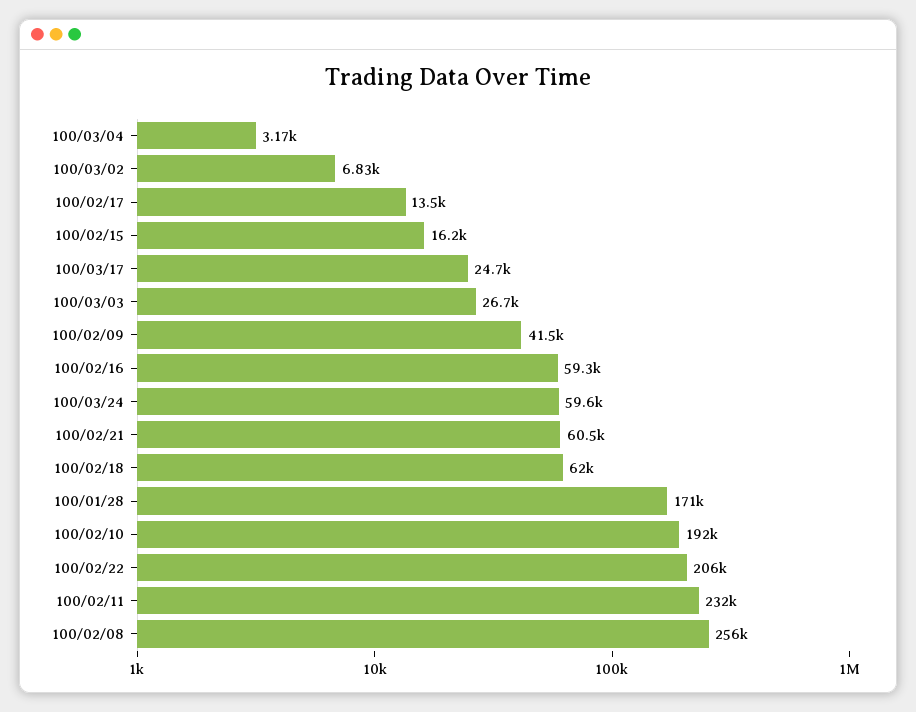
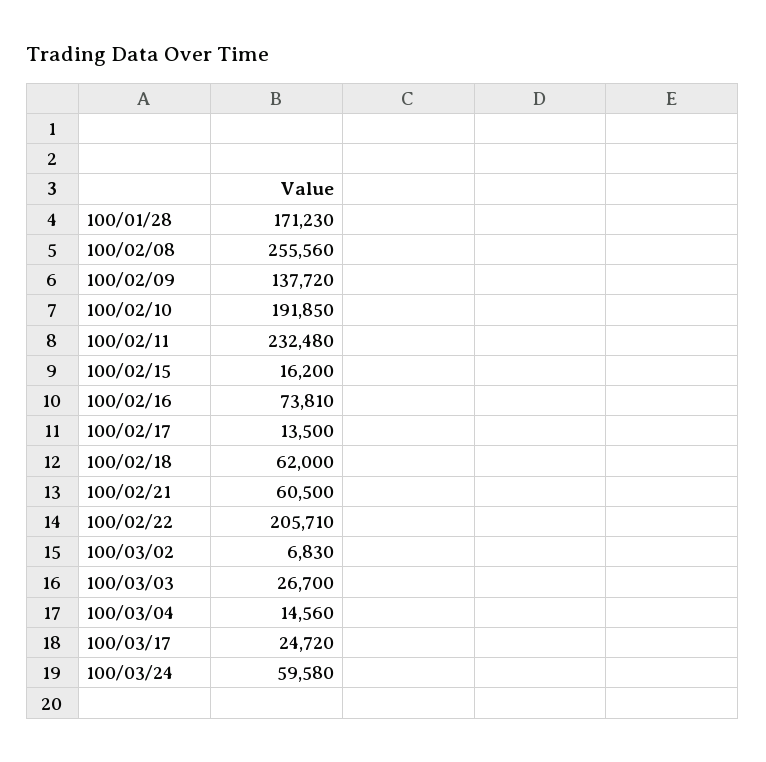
  {
-   "100/03/04": 3170,
+   "100/03/04": 14560,
    "100/03/02": 6830,
    "100/02/17": 13500,
    "100/02/15": 16200,
    "100/03/17": 24720,
    "100/03/03": 26700,
-   "100/02/09": 41500,
+   "100/02/09": 137720,
-   "100/02/16": 59300,
+   "100/02/16": 73810,
    "100/03/24": 59580,
    "100/02/21": 60500,
    "100/02/18": 62000,
    "100/01/28": 171230,
    "100/02/10": 191850,
    "100/02/22": 205710,
    "100/02/11": 232480,
    "100/02/08": 255560
  }

